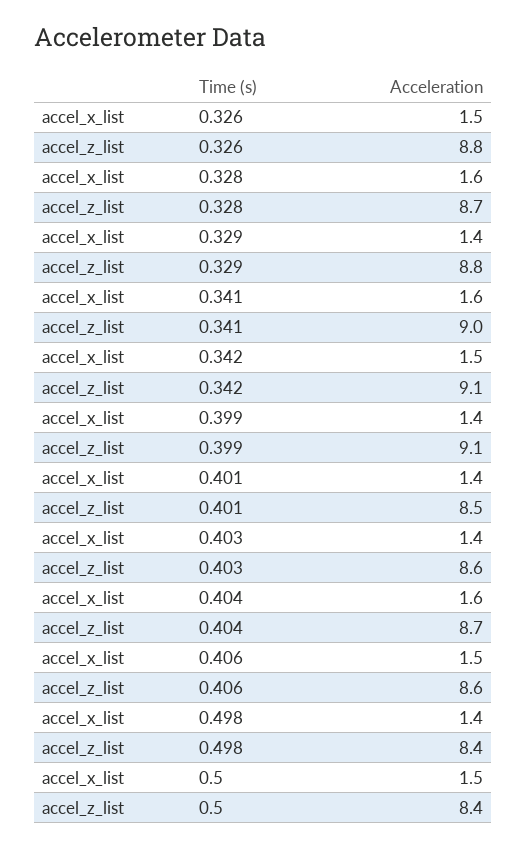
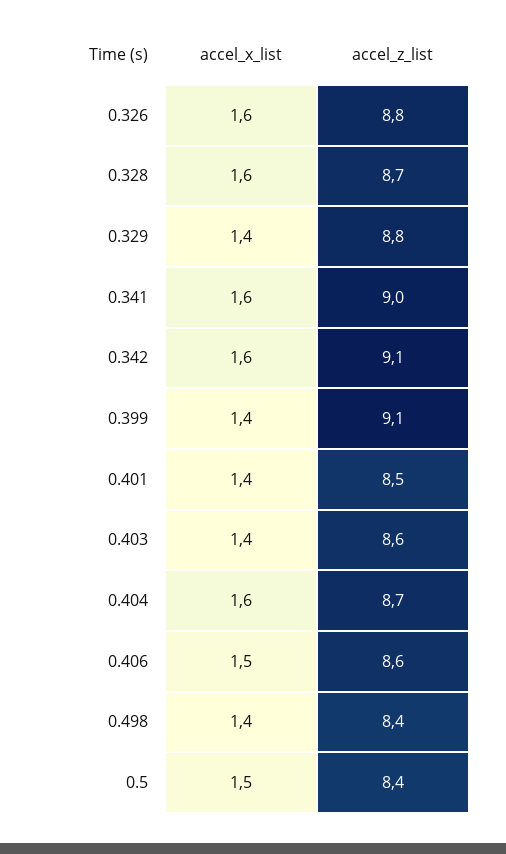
  {
    "accel_x_list": {
-     "0.326": 1.5,
+     "0.326": 1.6,
      "0.328": 1.6,
      "0.329": 1.4,
      "0.341": 1.6,
-     "0.342": 1.5,
+     "0.342": 1.6,
      "0.399": 1.4,
      "0.401": 1.4,
      "0.403": 1.4,
      "0.404": 1.6,
      "0.406": 1.5,
      "0.498": 1.4,
      "0.5": 1.5
    },
    "accel_z_list": {
      "0.326": 8.8,
      "0.328": 8.7,
      "0.329": 8.8,
      "0.341": 9,
      "0.342": 9.1,
      "0.399": 9.1,
      "0.401": 8.5,
      "0.403": 8.6,
      "0.404": 8.7,
      "0.406": 8.6,
      "0.498": 8.4,
      "0.5": 8.4
    }
  }

